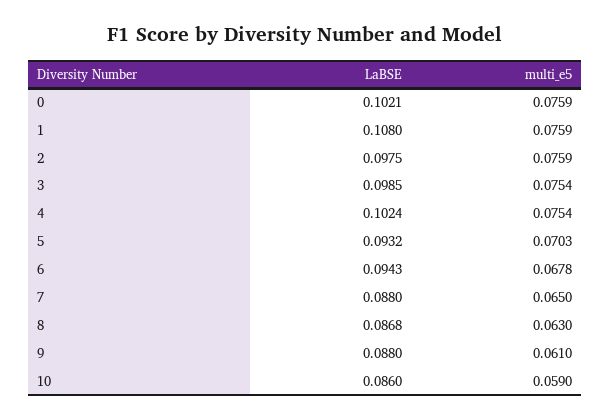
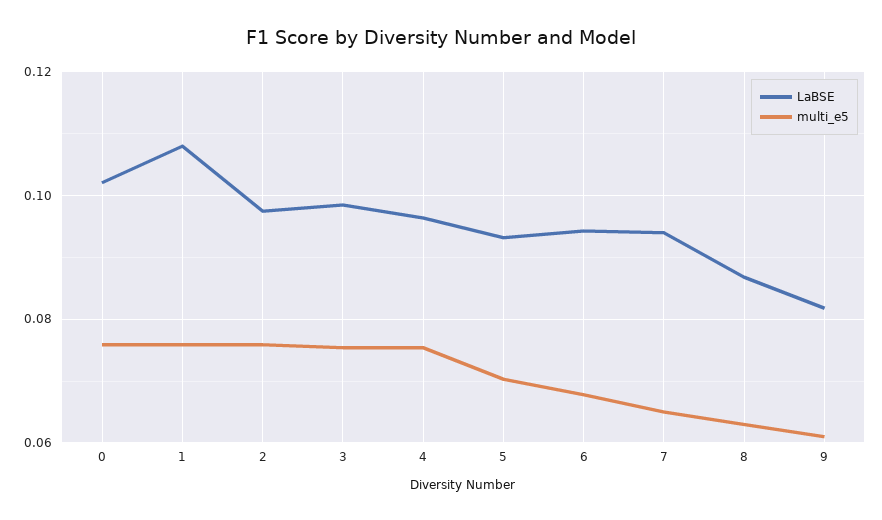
  {
    "LaBSE": {
      "0": 0.1021,
      "1": 0.108,
      "2": 0.0975,
      "3": 0.0985,
-     "4": 0.1024,
+     "4": 0.096,
      "5": 0.0932,
      "6": 0.0943,
-     "7": 0.088,
+     "7": 0.094,
      "8": 0.0868,
-     "9": 0.088,
+     "9": 0.082
-     "10": 0.086
    },
    "multi_e5": {
      "0": 0.0759,
      "1": 0.0759,
      "2": 0.0759,
      "3": 0.0754,
      "4": 0.0754,
      "5": 0.0703,
      "6": 0.0678,
      "7": 0.065,
      "8": 0.063,
-     "9": 0.061,
+     "9": 0.061
-     "10": 0.059
    }
  }

